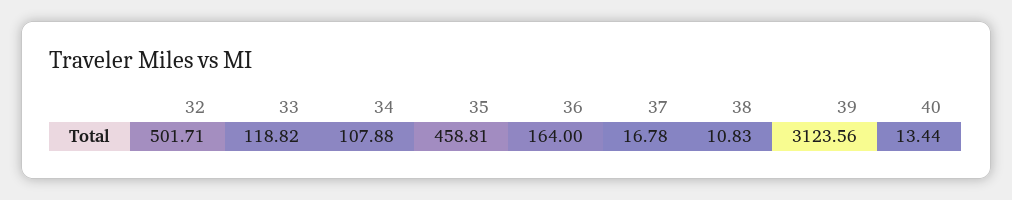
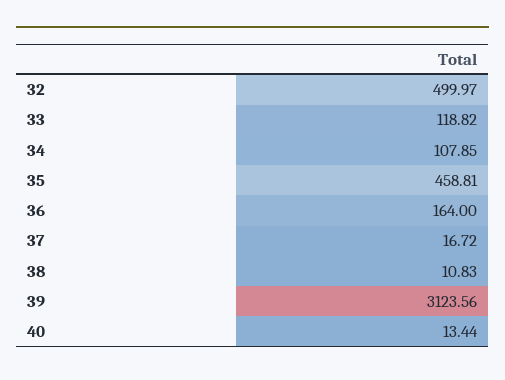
  {
-   "32": 501.71,
+   "32": 499.97,
    "33": 118.82,
-   "34": 107.88,
+   "34": 107.85,
    "35": 458.81,
    "36": 164,
-   "37": 16.78,
+   "37": 16.72,
    "38": 10.83,
    "39": 3123.56,
    "40": 13.44
  }

